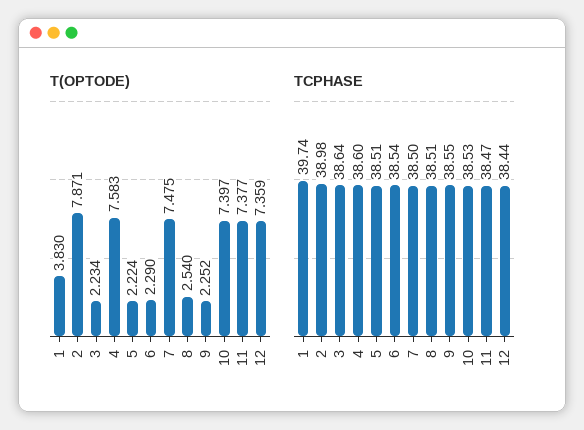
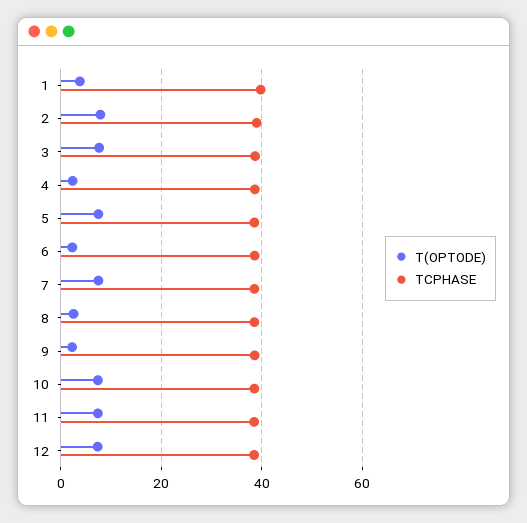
  {
    "T(OPTODE)": {
      "1": 3.83,
      "2": 7.871,
-     "3": 2.234,
+     "3": 8,
-     "4": 7.583,
+     "4": 2,
-     "5": 2.224,
+     "5": 8,
      "6": 2.29,
      "7": 7.475,
      "8": 2.54,
      "9": 2.252,
      "10": 7.397,
      "11": 7.377,
      "12": 7.359
    },
    "TCPHASE": {
      "1": 39.74,
      "2": 38.98,
      "3": 38.64,
      "4": 38.6,
      "5": 38.51,
      "6": 38.54,
      "7": 38.5,
      "8": 38.51,
      "9": 38.55,
      "10": 38.53,
      "11": 38.47,
      "12": 38.44
    }
  }

